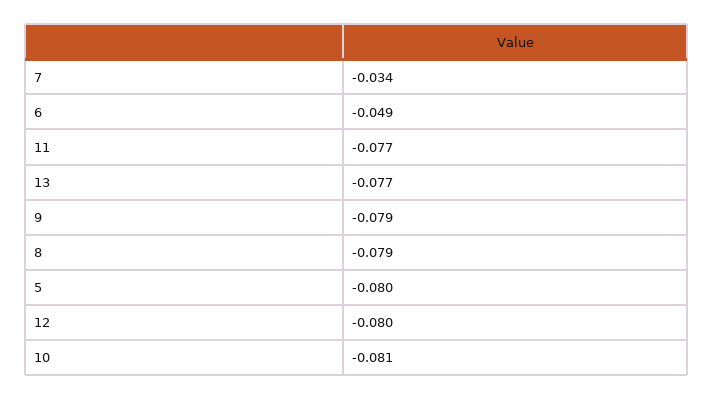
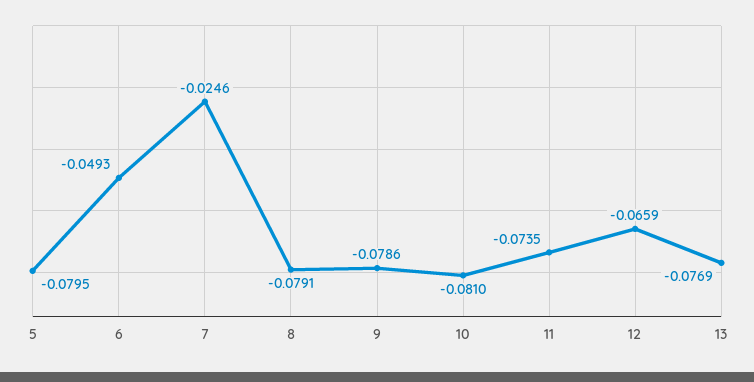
  {
-   "7": -0.034,
+   "7": -0.0246,
    "6": -0.0493,
-   "11": -0.077,
+   "11": -0.0735,
    "13": -0.0769,
    "9": -0.0786,
    "8": -0.0791,
    "5": -0.0795,
-   "12": -0.08,
+   "12": -0.0659,
    "10": -0.081
  }

